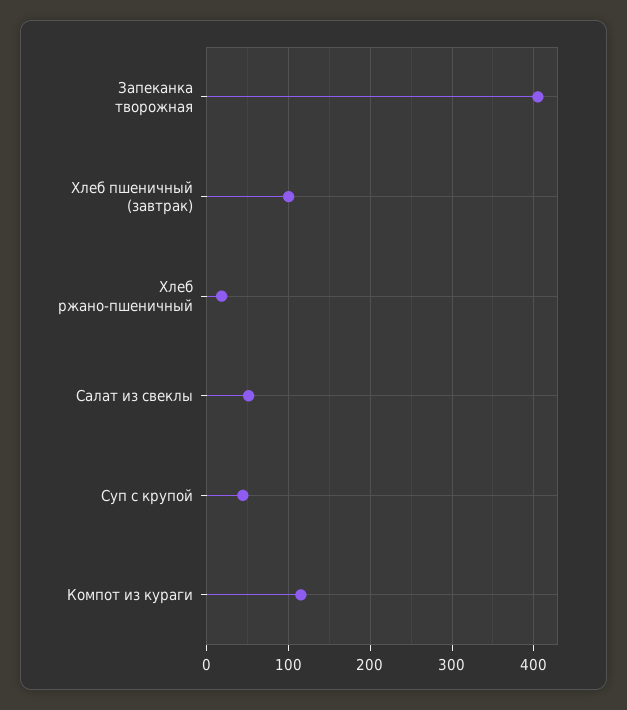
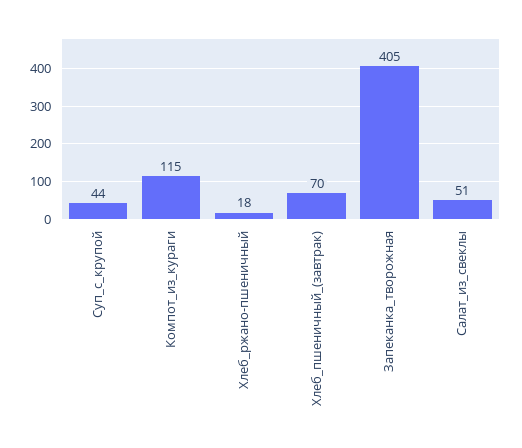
  {
    "Запеканка творожная": 405,
-   "Хлеб пшеничный (завтрак)": 100,
+   "Хлеб пшеничный (завтрак)": 70,
    "Хлеб ржано-пшеничный": 18,
    "Салат из свеклы": 51,
    "Суп с крупой": 44,
    "Компот из кураги": 115
  }

